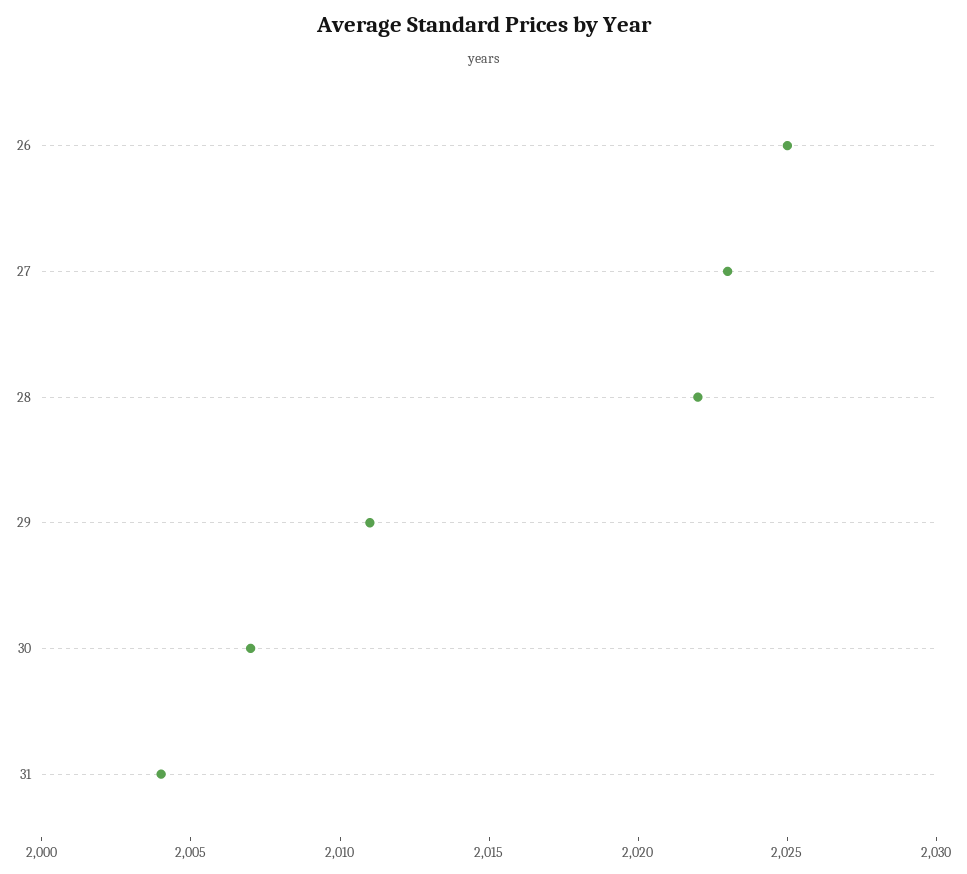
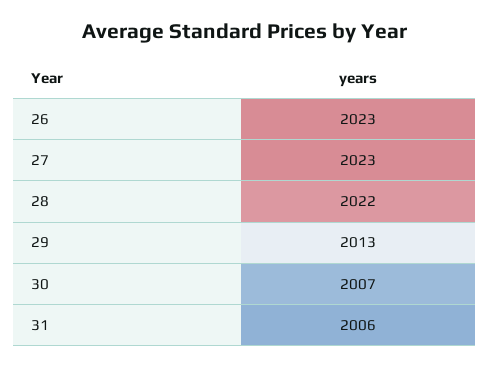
  {
-   "26": 2025,
+   "26": 2023,
    "27": 2023,
    "28": 2022,
-   "29": 2011,
+   "29": 2013,
    "30": 2007,
-   "31": 2004
+   "31": 2006
  }

